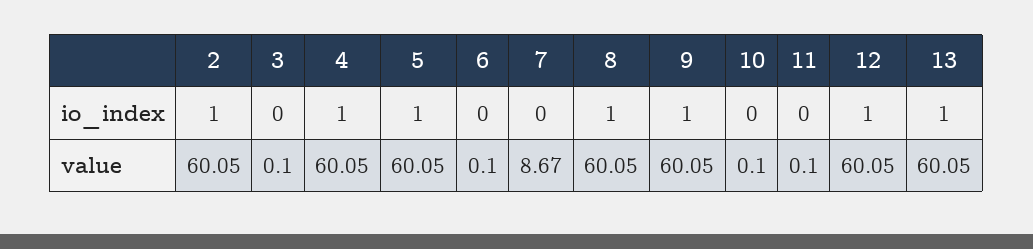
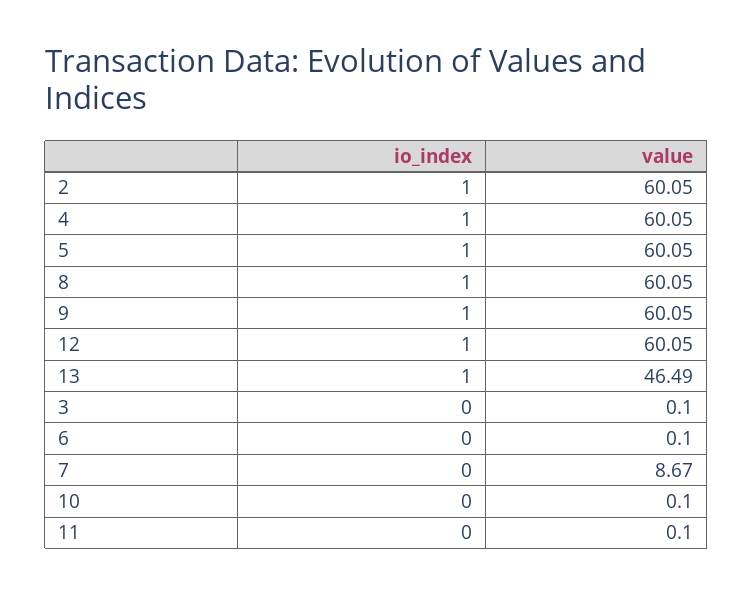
  {
    "2": {
      "io_index": 1,
      "value": 60.05
    },
    "3": {
      "io_index": 0,
      "value": 0.1
    },
    "4": {
      "io_index": 1,
      "value": 60.05
    },
    "5": {
      "io_index": 1,
      "value": 60.05
    },
    "6": {
      "io_index": 0,
      "value": 0.1
    },
    "7": {
      "io_index": 0,
      "value": 8.67
    },
    "8": {
      "io_index": 1,
      "value": 60.05
    },
    "9": {
      "io_index": 1,
      "value": 60.05
    },
    "10": {
      "io_index": 0,
      "value": 0.1
    },
    "11": {
      "io_index": 0,
      "value": 0.1
    },
    "12": {
      "io_index": 1,
      "value": 60.05
    },
    "13": {
      "io_index": 1,
-     "value": 60.05
+     "value": 46.49
    }
  }

